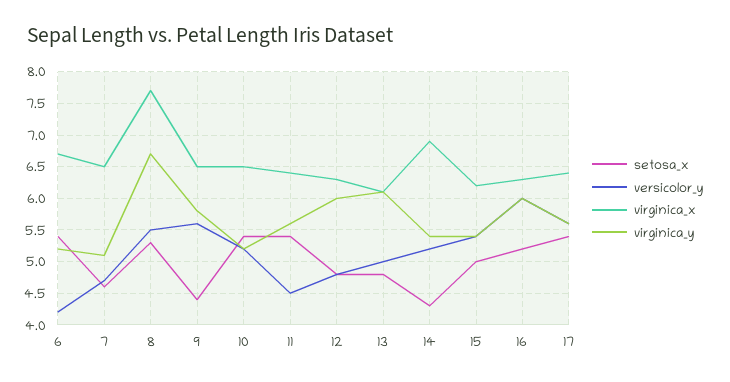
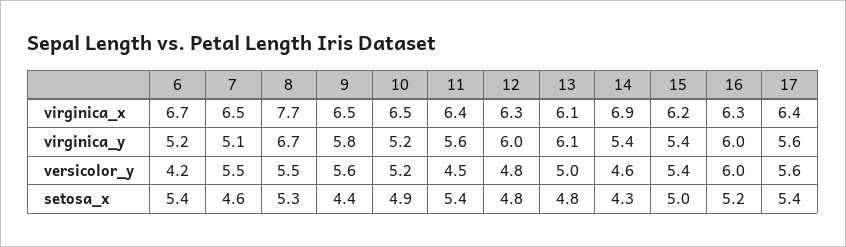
  {
    "setosa_x": {
      "6": 5.4,
      "7": 4.6,
      "8": 5.3,
      "9": 4.4,
-     "10": 5.4,
+     "10": 4.9,
      "11": 5.4,
      "12": 4.8,
      "13": 4.8,
      "14": 4.3,
      "15": 5,
      "16": 5.2,
      "17": 5.4
    },
    "versicolor_y": {
      "6": 4.2,
-     "7": 4.7,
+     "7": 5.5,
      "8": 5.5,
      "9": 5.6,
      "10": 5.2,
      "11": 4.5,
      "12": 4.8,
      "13": 5,
-     "14": 5.2,
+     "14": 4.6,
      "15": 5.4,
      "16": 6,
      "17": 5.6
    },
    "virginica_x": {
      "6": 6.7,
      "7": 6.5,
      "8": 7.7,
      "9": 6.5,
      "10": 6.5,
      "11": 6.4,
      "12": 6.3,
      "13": 6.1,
      "14": 6.9,
      "15": 6.2,
      "16": 6.3,
      "17": 6.4
    },
    "virginica_y": {
      "6": 5.2,
      "7": 5.1,
      "8": 6.7,
      "9": 5.8,
      "10": 5.2,
      "11": 5.6,
      "12": 6,
      "13": 6.1,
      "14": 5.4,
      "15": 5.4,
      "16": 6,
      "17": 5.6
    }
  }

